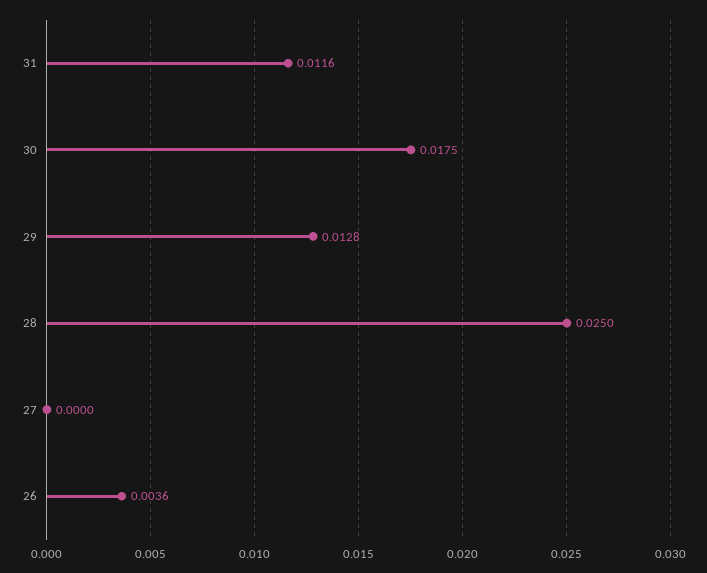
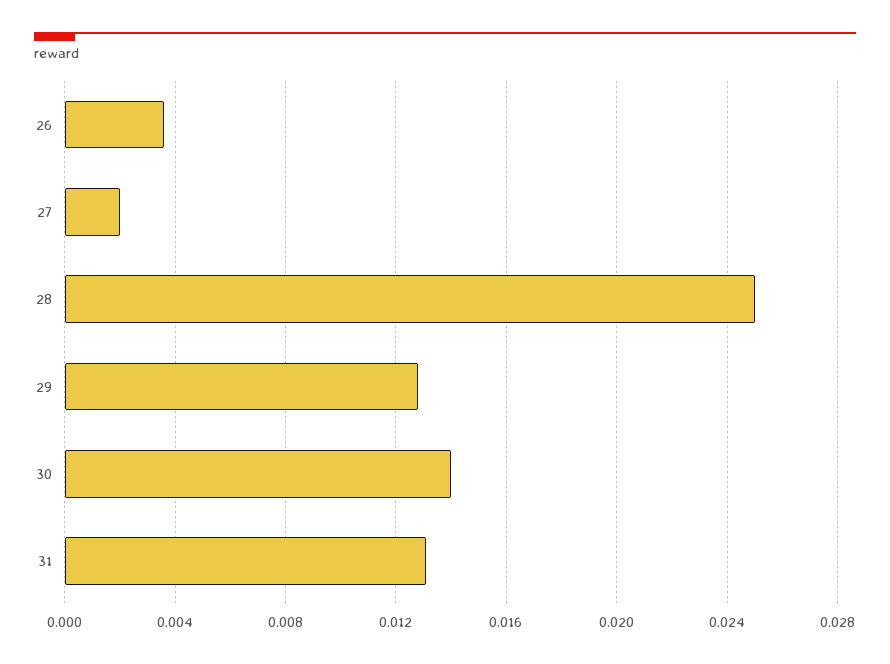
  {
-   "31": 0.0116,
+   "31": 0.013,
-   "30": 0.0175,
+   "30": 0.014,
    "29": 0.0128,
    "28": 0.025,
-   "27": 0,
+   "27": 0.002,
    "26": 0.0036
  }

